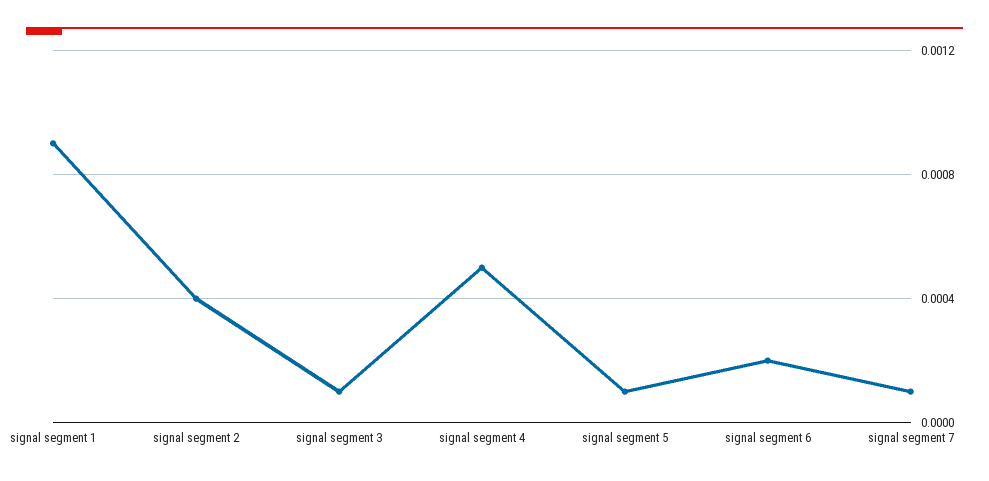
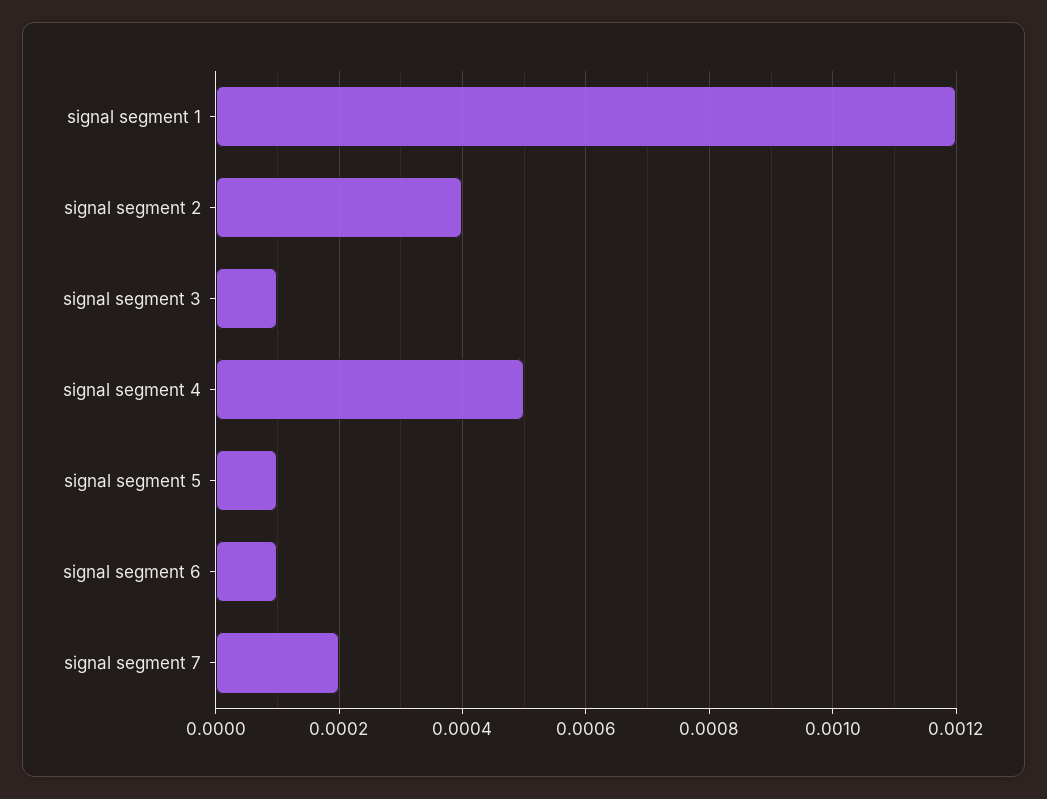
  {
-   "signal segment 1": 0.0009,
+   "signal segment 1": 0.0012,
    "signal segment 2": 0.0004,
    "signal segment 3": 0.0001,
    "signal segment 4": 0.0005,
    "signal segment 5": 0.0001,
-   "signal segment 6": 0.0002,
+   "signal segment 6": 0.0001,
-   "signal segment 7": 0.0001
+   "signal segment 7": 0.0002
  }

